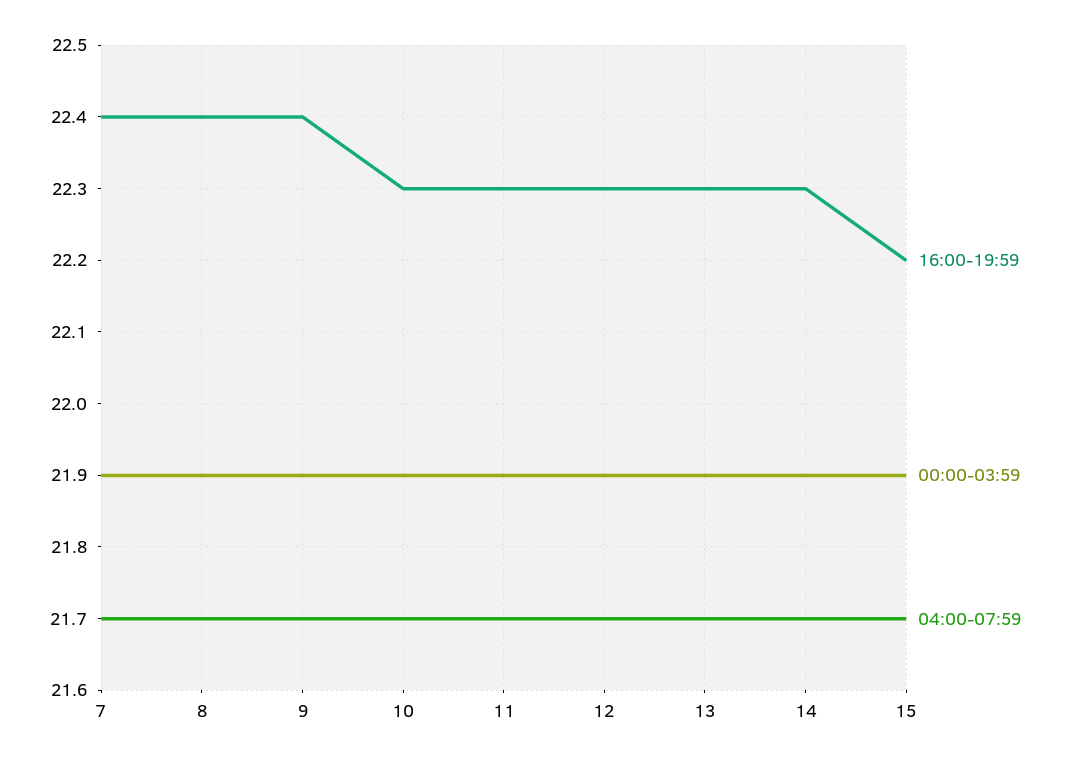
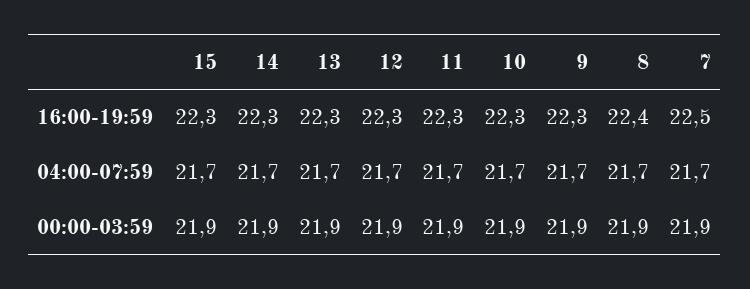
  {
    "16:00-19:59": {
-     "7": 22.4,
+     "7": 22.5,
      "8": 22.4,
-     "9": 22.4,
+     "9": 22.3,
      "10": 22.3,
      "11": 22.3,
      "12": 22.3,
      "13": 22.3,
      "14": 22.3,
-     "15": 22.2
+     "15": 22.3
    },
    "00:00-03:59": {
      "7": 21.9,
      "8": 21.9,
      "9": 21.9,
      "10": 21.9,
      "11": 21.9,
      "12": 21.9,
      "13": 21.9,
      "14": 21.9,
      "15": 21.9
    },
    "04:00-07:59": {
      "7": 21.7,
      "8": 21.7,
      "9": 21.7,
      "10": 21.7,
      "11": 21.7,
      "12": 21.7,
      "13": 21.7,
      "14": 21.7,
      "15": 21.7
    }
  }

